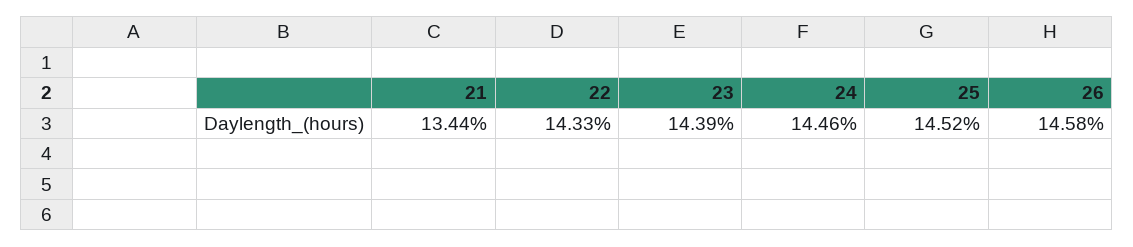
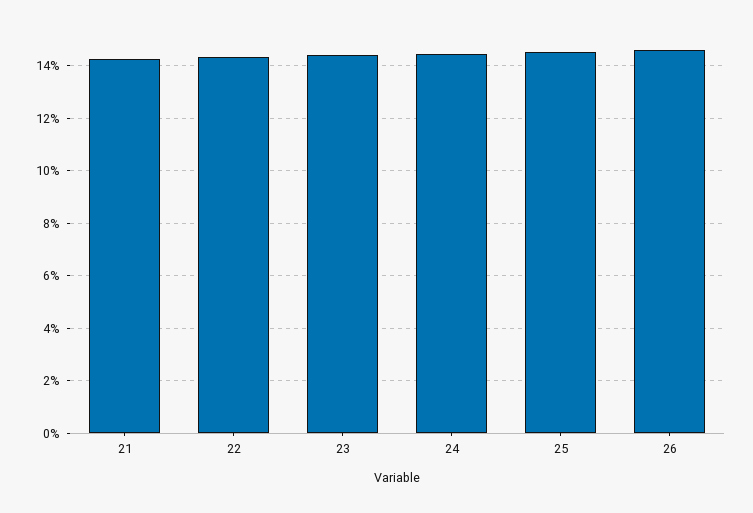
  {
-   "21": 13.44,
+   "21": 14.25,
    "22": 14.33,
    "23": 14.39,
    "24": 14.46,
    "25": 14.52,
    "26": 14.58
  }

